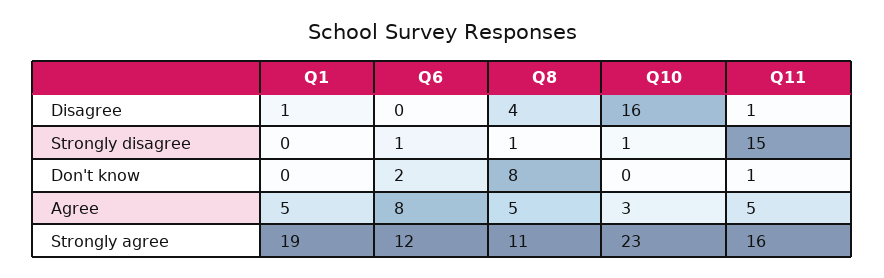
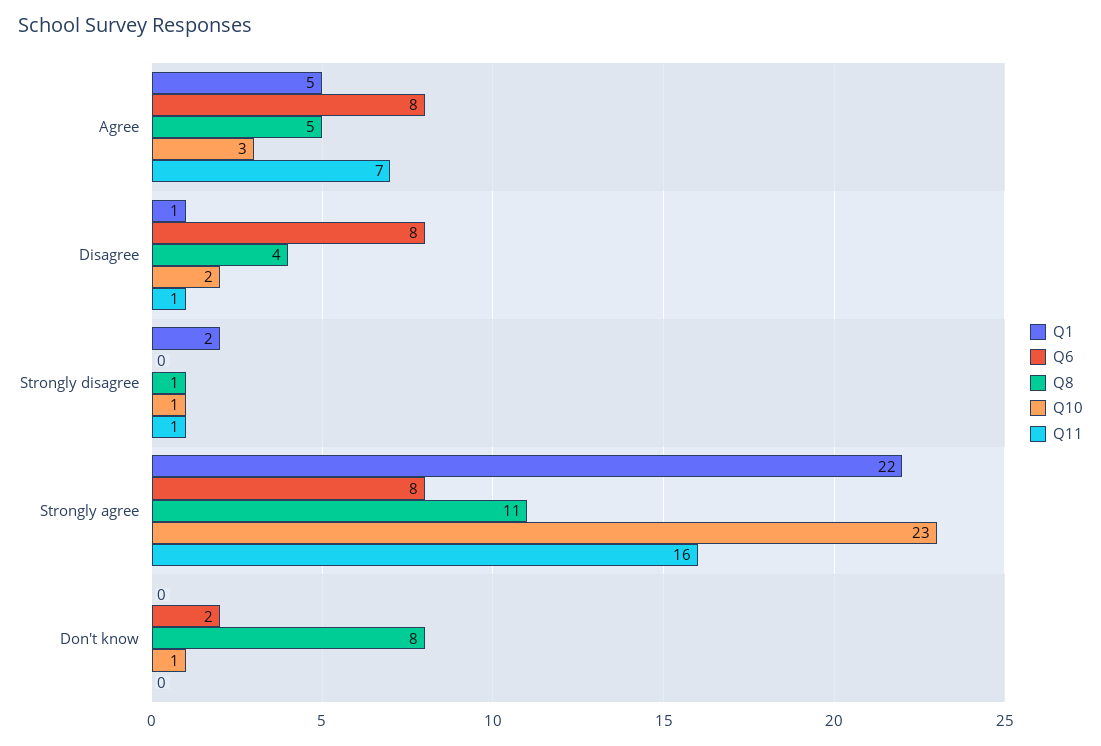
  {
    "Q1": {
      "Disagree": 1,
-     "Strongly disagree": 0,
+     "Strongly disagree": 2,
      "Don't know": 0,
      "Agree": 5,
-     "Strongly agree": 19
+     "Strongly agree": 22
    },
    "Q6": {
-     "Disagree": 0,
+     "Disagree": 8,
-     "Strongly disagree": 1,
+     "Strongly disagree": 0,
      "Don't know": 2,
      "Agree": 8,
-     "Strongly agree": 12
+     "Strongly agree": 8
    },
    "Q8": {
      "Disagree": 4,
      "Strongly disagree": 1,
      "Don't know": 8,
      "Agree": 5,
      "Strongly agree": 11
    },
    "Q10": {
-     "Disagree": 16,
+     "Disagree": 2,
      "Strongly disagree": 1,
-     "Don't know": 0,
+     "Don't know": 1,
      "Agree": 3,
      "Strongly agree": 23
    },
    "Q11": {
      "Disagree": 1,
-     "Strongly disagree": 15,
+     "Strongly disagree": 1,
-     "Don't know": 1,
+     "Don't know": 0,
-     "Agree": 5,
+     "Agree": 7,
      "Strongly agree": 16
    }
  }

